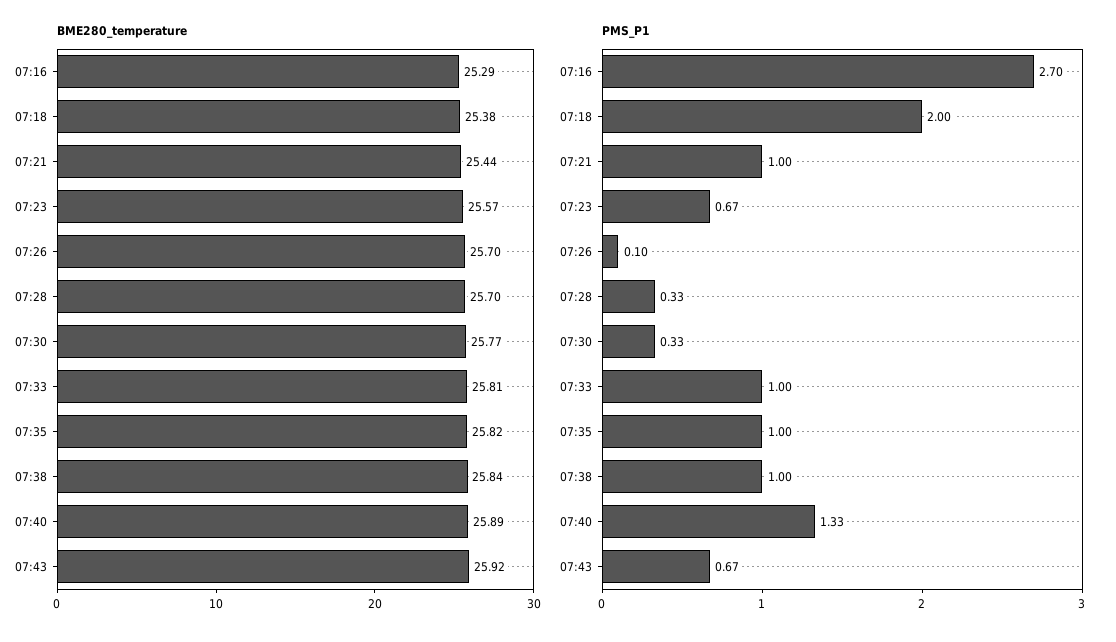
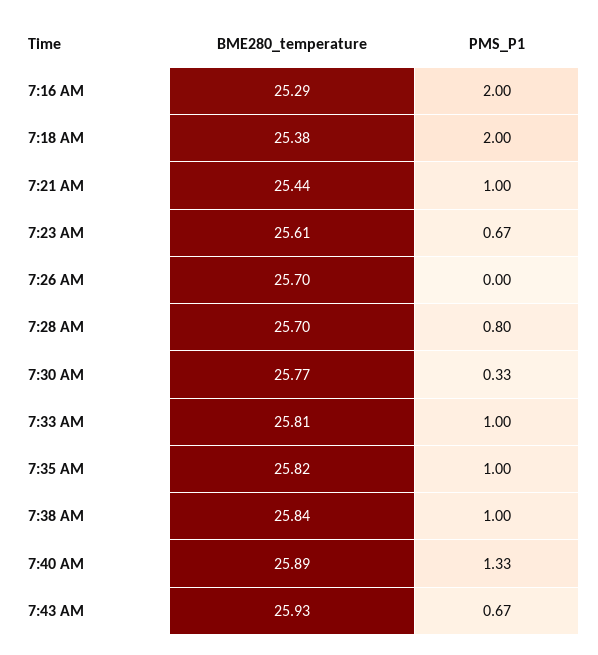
  {
    "BME280_temperature": {
      "07:16": 25.29,
      "07:18": 25.38,
      "07:21": 25.44,
-     "07:23": 25.57,
+     "07:23": 25.61,
      "07:26": 25.7,
      "07:28": 25.7,
      "07:30": 25.77,
      "07:33": 25.81,
      "07:35": 25.82,
      "07:38": 25.84,
      "07:40": 25.89,
-     "07:43": 25.92
+     "07:43": 25.93
    },
    "PMS_P1": {
-     "07:16": 2.7,
+     "07:16": 2,
      "07:18": 2,
      "07:21": 1,
      "07:23": 0.67,
-     "07:26": 0.1,
+     "07:26": 0,
-     "07:28": 0.33,
+     "07:28": 0.8,
      "07:30": 0.33,
      "07:33": 1,
      "07:35": 1,
      "07:38": 1,
      "07:40": 1.33,
      "07:43": 0.67
    }
  }

